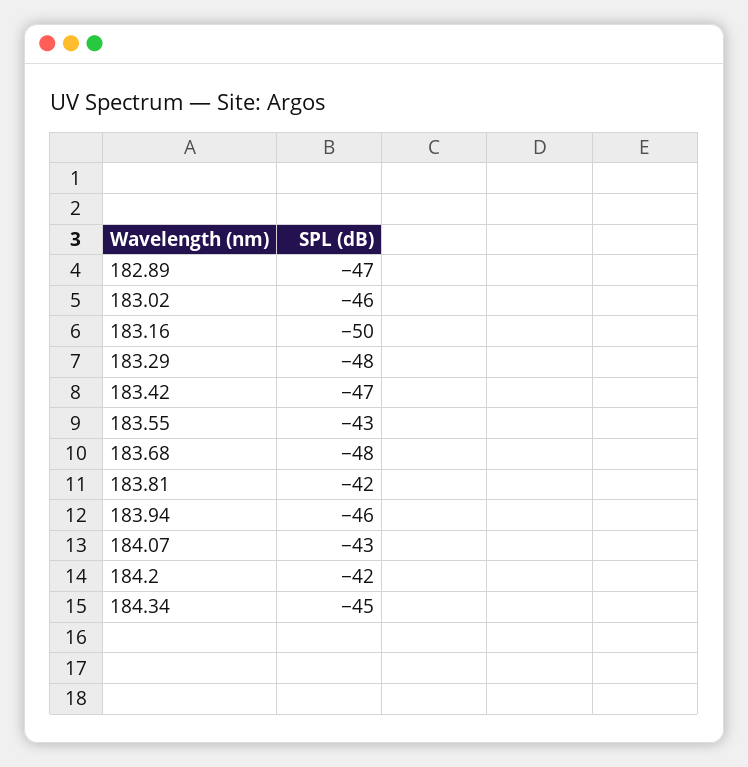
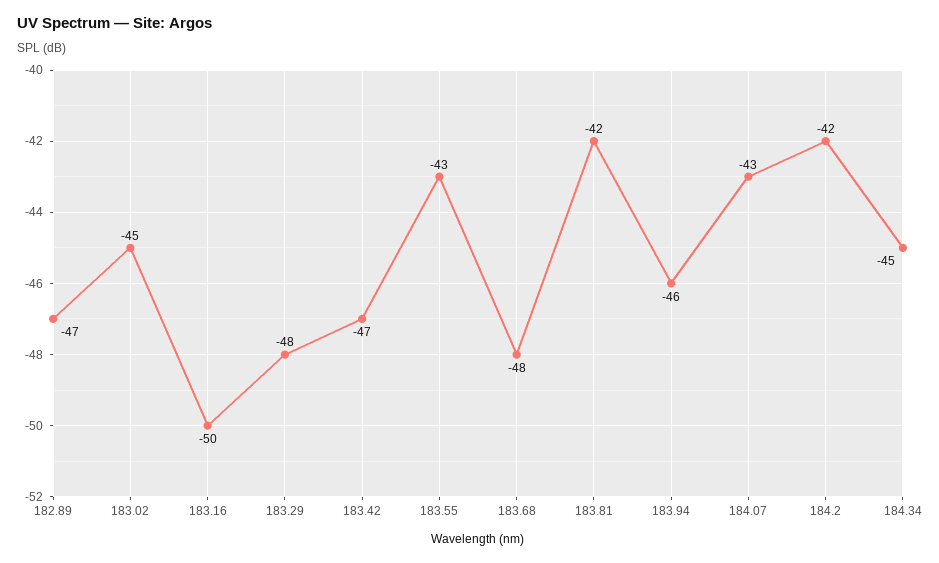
  {
    "182.89": -47,
-   "183.02": -46,
+   "183.02": -45,
    "183.16": -50,
    "183.29": -48,
    "183.42": -47,
    "183.55": -43,
    "183.68": -48,
    "183.81": -42,
    "183.94": -46,
    "184.07": -43,
    "184.2": -42,
    "184.34": -45
  }

